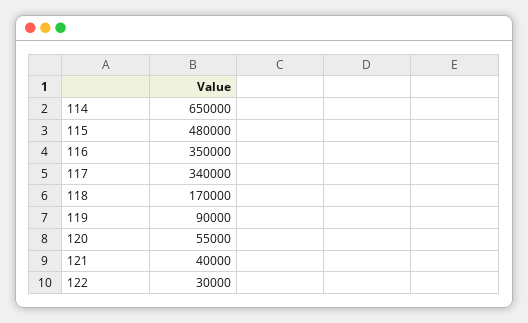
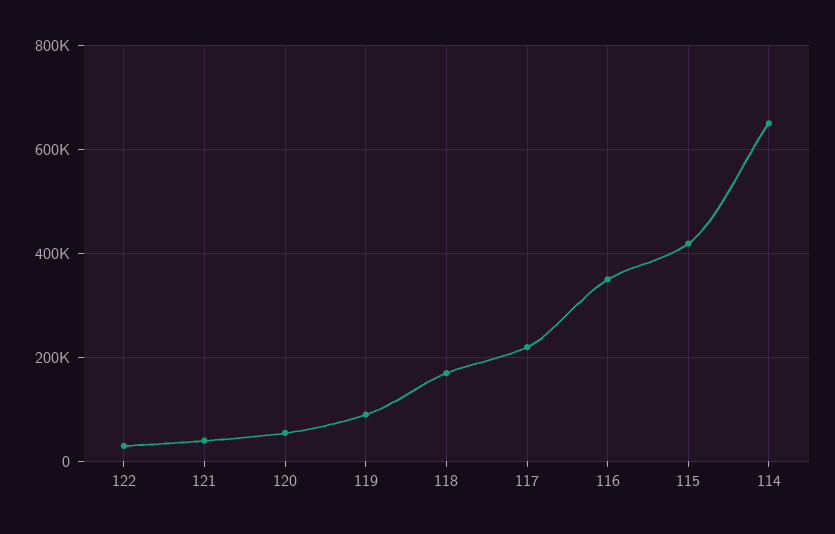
  {
    "114": 650000,
-   "115": 480000,
+   "115": 420000,
    "116": 350000,
-   "117": 340000,
+   "117": 220000,
    "118": 170000,
    "119": 90000,
    "120": 55000,
    "121": 40000,
    "122": 30000
  }

